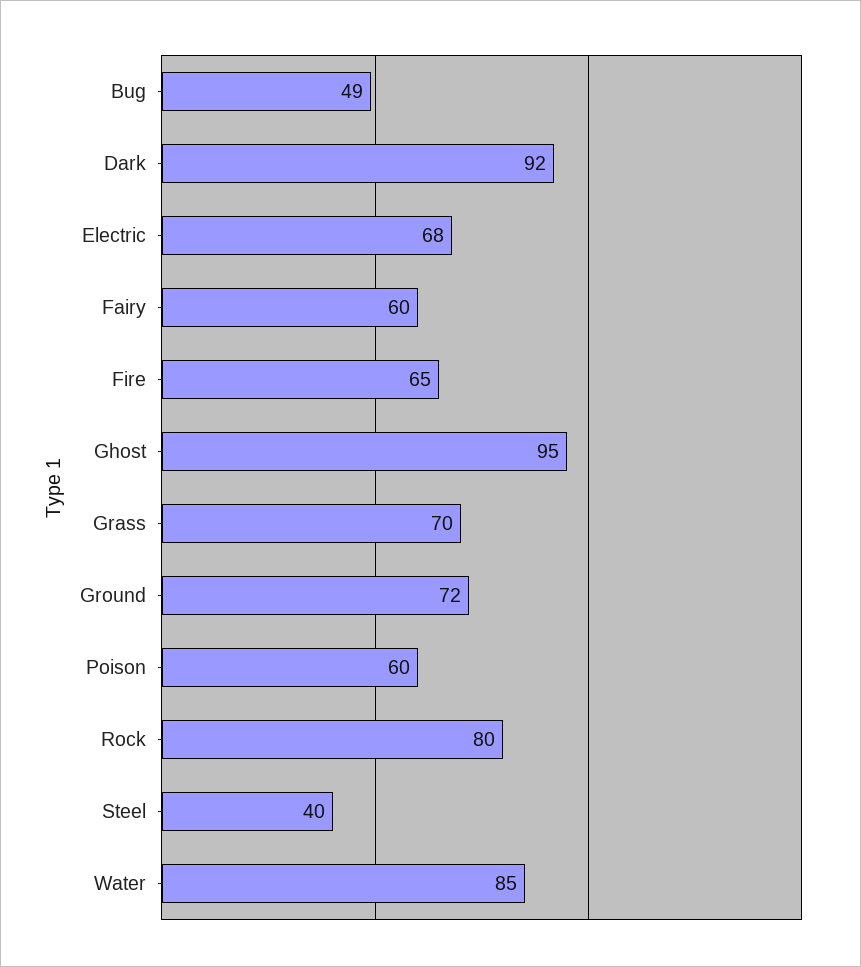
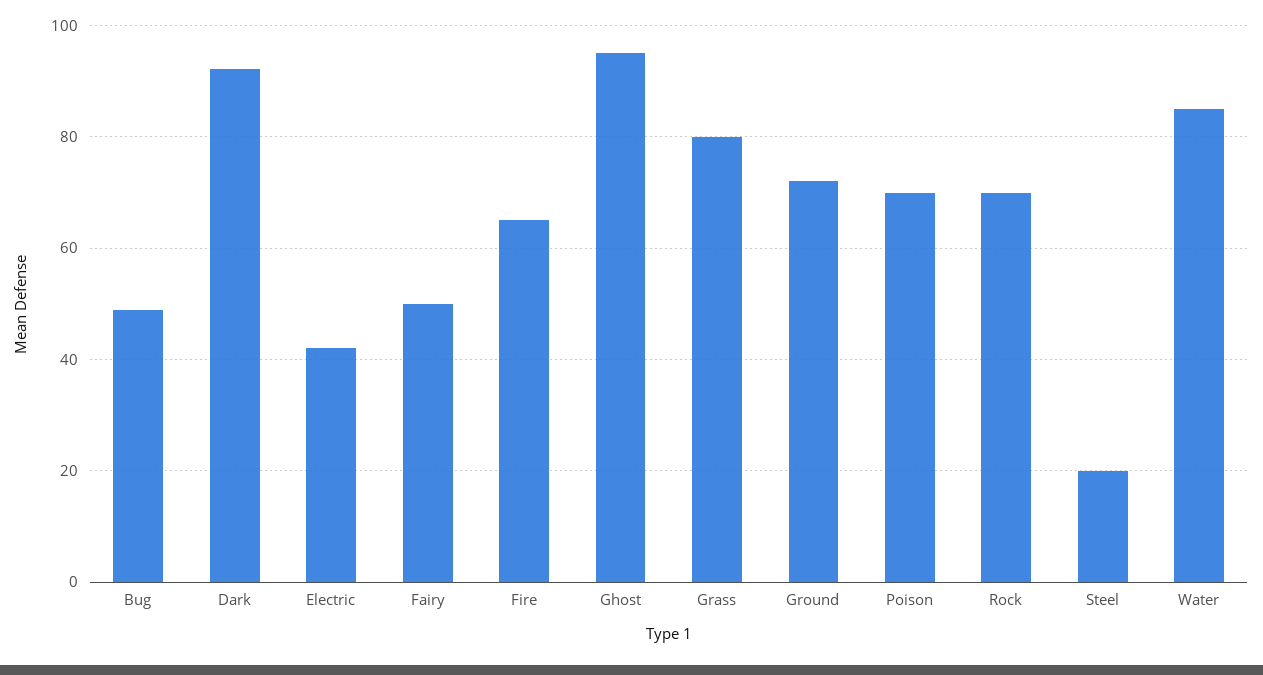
  {
    "Bug": 49,
    "Dark": 92,
-   "Electric": 68,
+   "Electric": 42,
-   "Fairy": 60,
+   "Fairy": 50,
    "Fire": 65,
    "Ghost": 95,
-   "Grass": 70,
+   "Grass": 80,
    "Ground": 72,
-   "Poison": 60,
+   "Poison": 70,
-   "Rock": 80,
+   "Rock": 70,
-   "Steel": 40,
+   "Steel": 20,
    "Water": 85
  }

